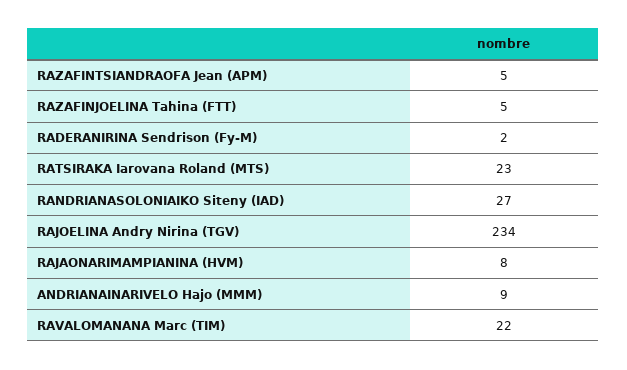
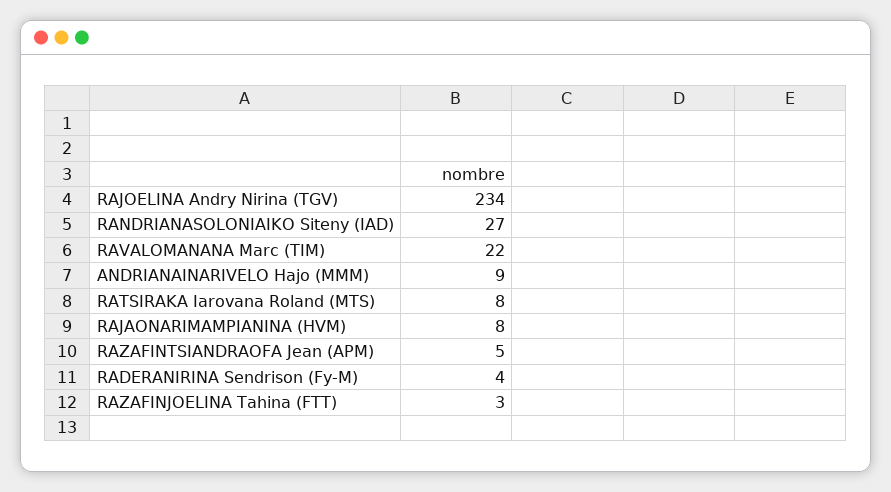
  {
    "RAZAFINTSIANDRAOFA Jean (APM)": 5,
-   "RAZAFINJOELINA Tahina (FTT)": 5,
+   "RAZAFINJOELINA Tahina (FTT)": 3,
-   "RADERANIRINA Sendrison (Fy-M)": 2,
+   "RADERANIRINA Sendrison (Fy-M)": 4,
-   "RATSIRAKA Iarovana Roland (MTS)": 23,
+   "RATSIRAKA Iarovana Roland (MTS)": 8,
    "RANDRIANASOLONIAIKO Siteny (IAD)": 27,
    "RAJOELINA Andry Nirina (TGV)": 234,
    "RAJAONARIMAMPIANINA (HVM)": 8,
    "ANDRIANAINARIVELO Hajo (MMM)": 9,
    "RAVALOMANANA Marc (TIM)": 22
  }

